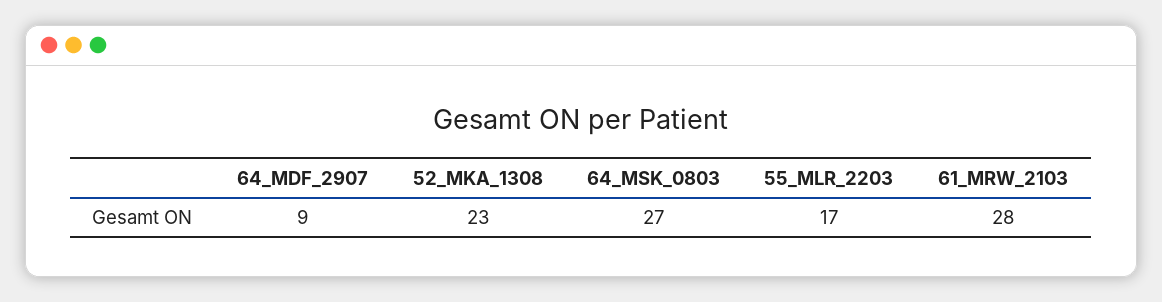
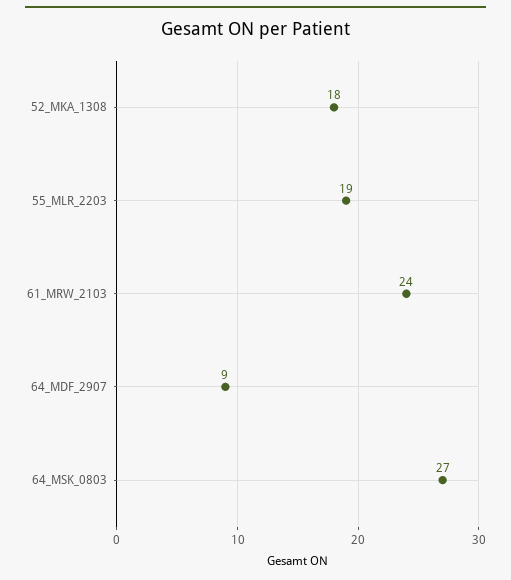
  {
    "64_MDF_2907": 9,
-   "52_MKA_1308": 23,
+   "52_MKA_1308": 18,
    "64_MSK_0803": 27,
-   "55_MLR_2203": 17,
+   "55_MLR_2203": 19,
-   "61_MRW_2103": 28
+   "61_MRW_2103": 24
  }

